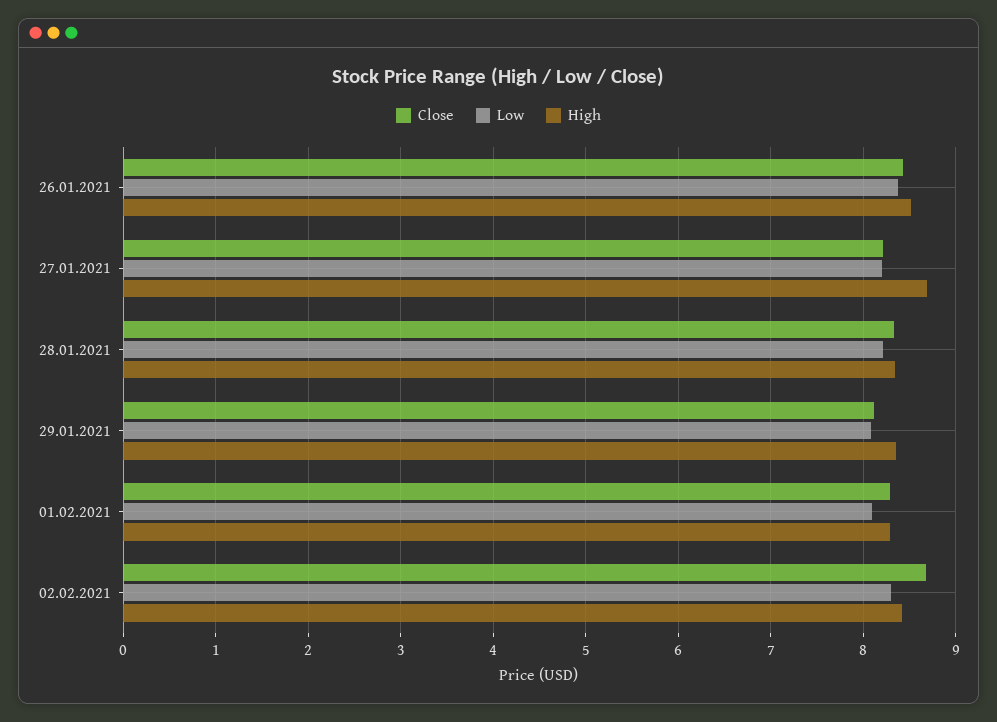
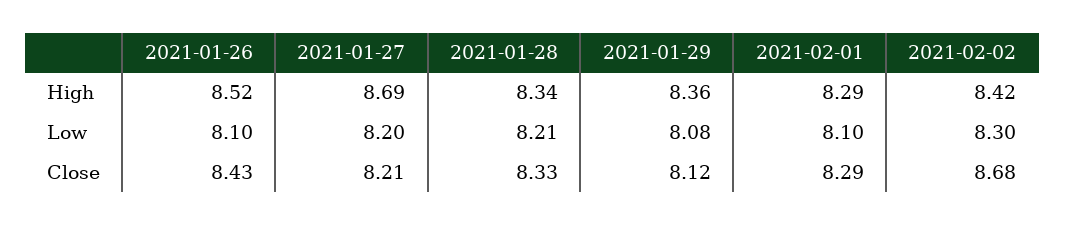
  {
    "Close": {
      "26.01.2021": 8.43,
      "27.01.2021": 8.21,
      "28.01.2021": 8.33,
      "29.01.2021": 8.12,
      "01.02.2021": 8.29,
      "02.02.2021": 8.68
    },
    "Low": {
-     "26.01.2021": 8.4,
+     "26.01.2021": 8.1,
      "27.01.2021": 8.2,
      "28.01.2021": 8.21,
      "29.01.2021": 8.08,
      "01.02.2021": 8.1,
      "02.02.2021": 8.3
    },
    "High": {
      "26.01.2021": 8.52,
      "27.01.2021": 8.69,
      "28.01.2021": 8.34,
      "29.01.2021": 8.36,
      "01.02.2021": 8.29,
      "02.02.2021": 8.42
    }
  }

